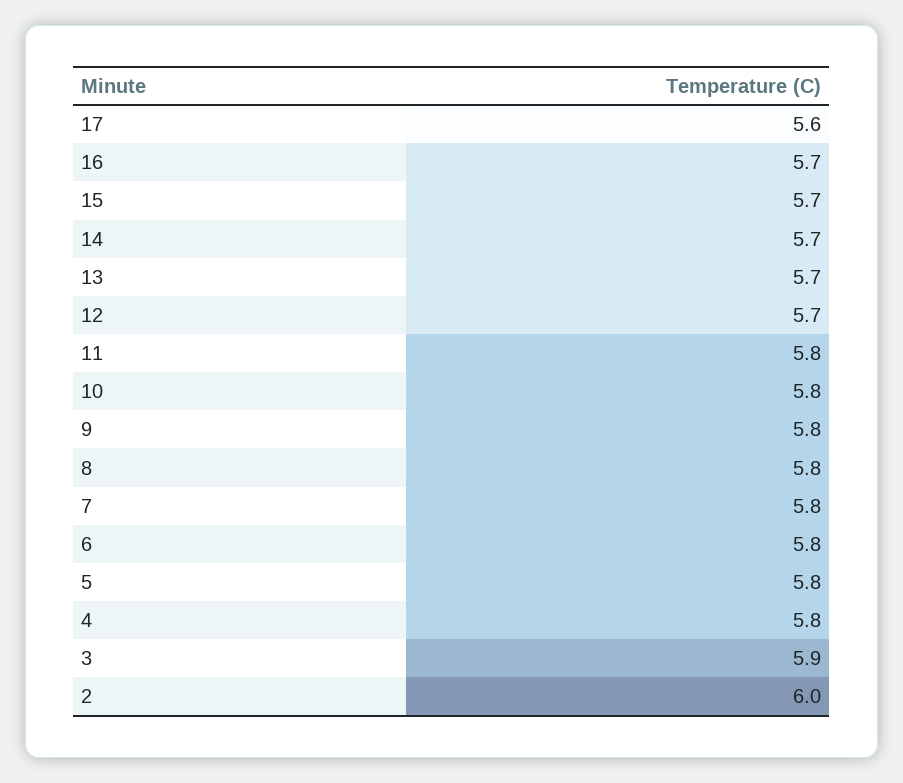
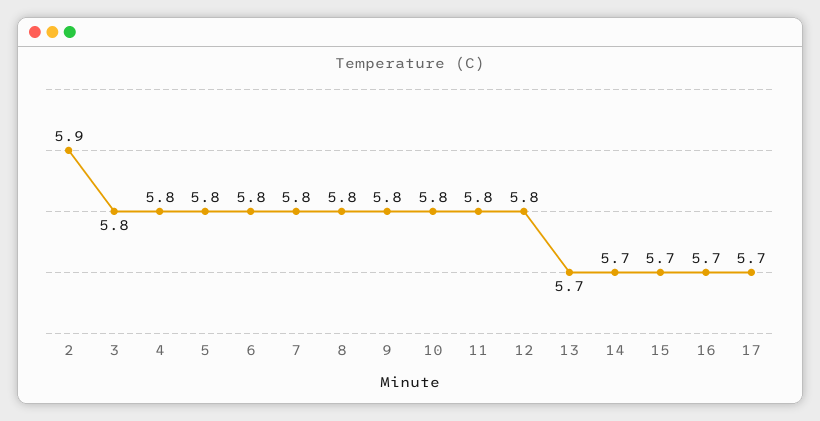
  {
-   "17": 5.6,
+   "17": 5.7,
    "16": 5.7,
    "15": 5.7,
    "14": 5.7,
    "13": 5.7,
-   "12": 5.7,
+   "12": 5.8,
    "11": 5.8,
    "10": 5.8,
    "9": 5.8,
    "8": 5.8,
    "7": 5.8,
    "6": 5.8,
    "5": 5.8,
    "4": 5.8,
-   "3": 5.9,
+   "3": 5.8,
-   "2": 6
+   "2": 5.9
  }

